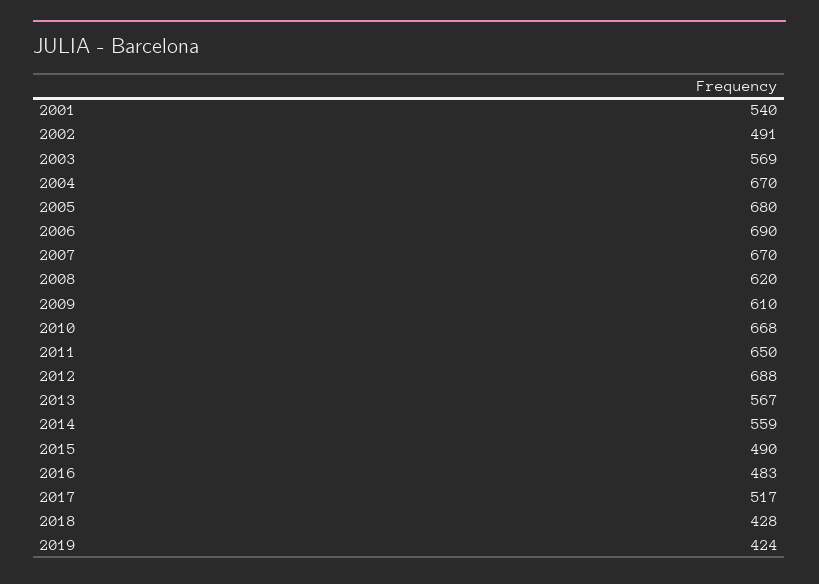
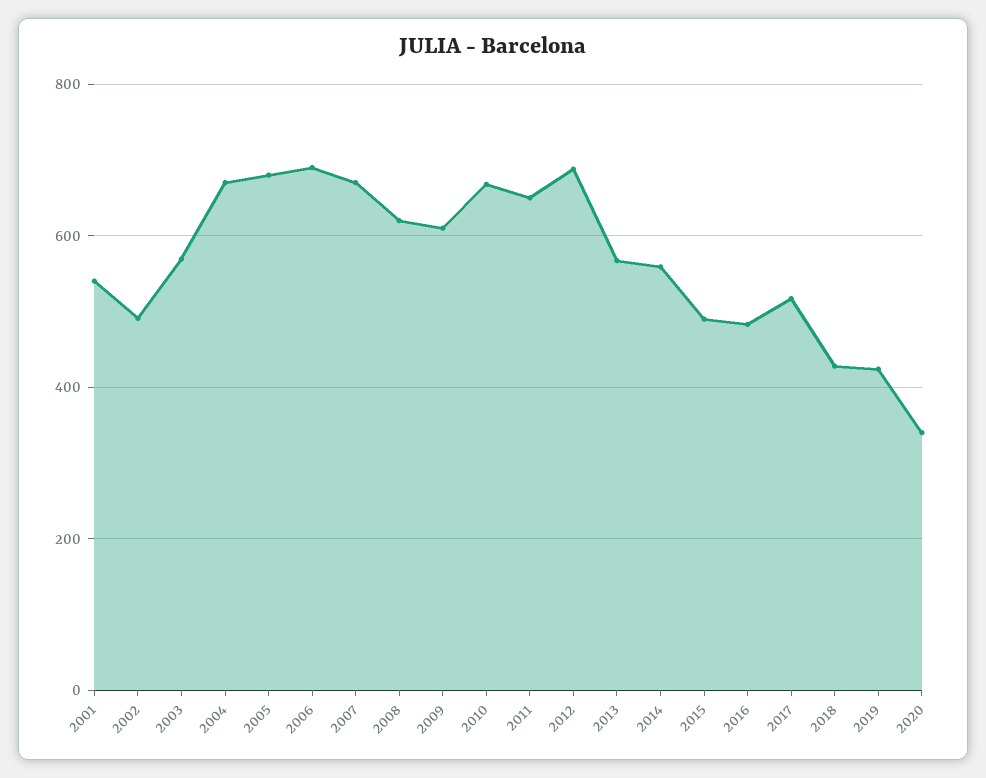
  {
    "2001": 540,
    "2002": 491,
    "2003": 569,
    "2004": 670,
    "2005": 680,
    "2006": 690,
    "2007": 670,
    "2008": 620,
    "2009": 610,
    "2010": 668,
    "2011": 650,
    "2012": 688,
    "2013": 567,
    "2014": 559,
    "2015": 490,
    "2016": 483,
    "2017": 517,
    "2018": 428,
-   "2019": 424
+   "2019": 424,
+   "2020": 340
  }

